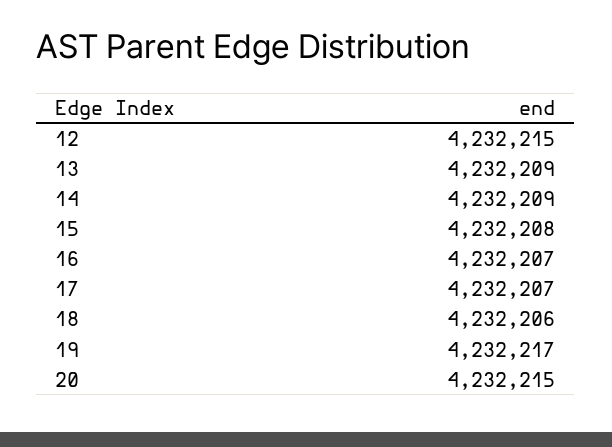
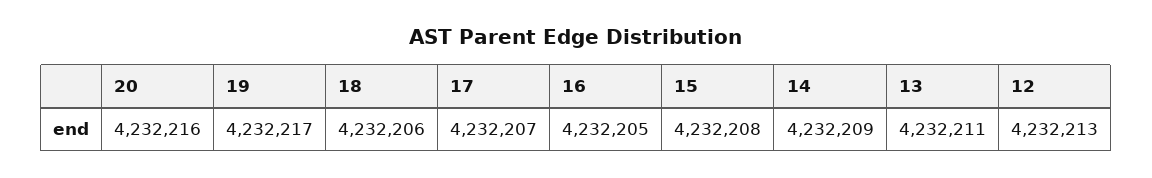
  {
-   "12": 4232215,
+   "12": 4232213,
-   "13": 4232209,
+   "13": 4232211,
    "14": 4232209,
    "15": 4232208,
-   "16": 4232207,
+   "16": 4232205,
    "17": 4232207,
    "18": 4232206,
    "19": 4232217,
-   "20": 4232215
+   "20": 4232216
  }

